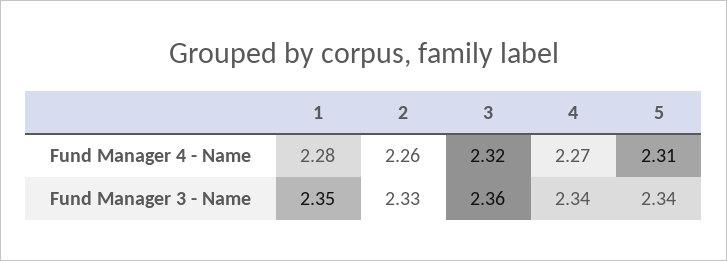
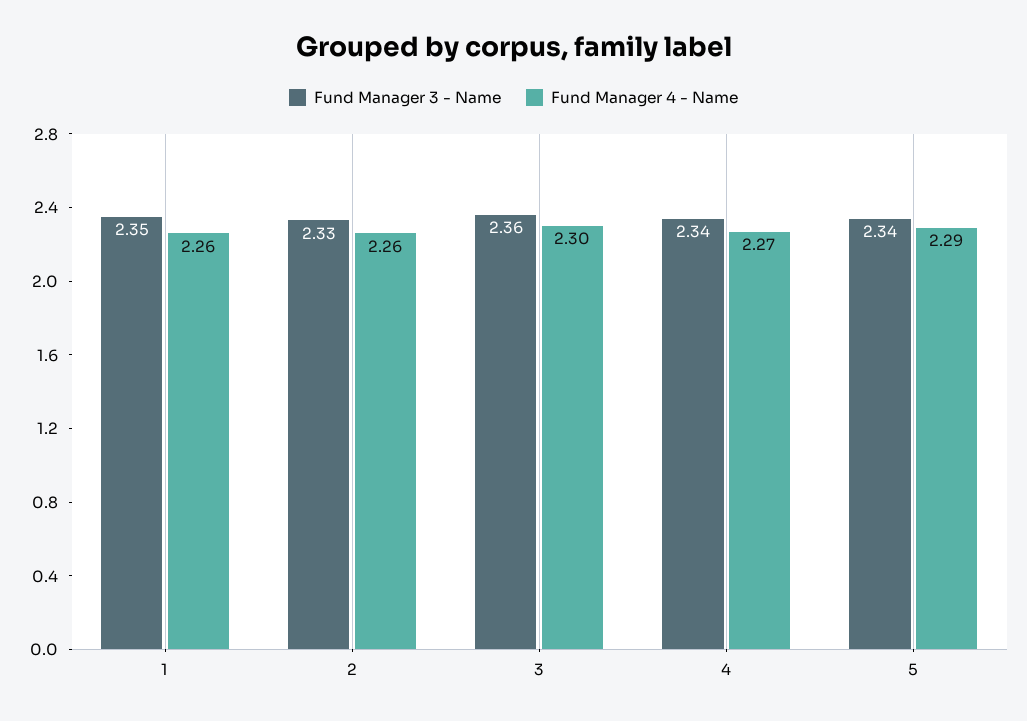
  {
    "Fund Manager 4 - Name": {
-     "1": 2.28,
+     "1": 2.26,
      "2": 2.26,
-     "3": 2.32,
+     "3": 2.3,
      "4": 2.27,
-     "5": 2.31
+     "5": 2.29
    },
    "Fund Manager 3 - Name": {
      "1": 2.35,
      "2": 2.33,
      "3": 2.36,
      "4": 2.34,
      "5": 2.34
    }
  }

